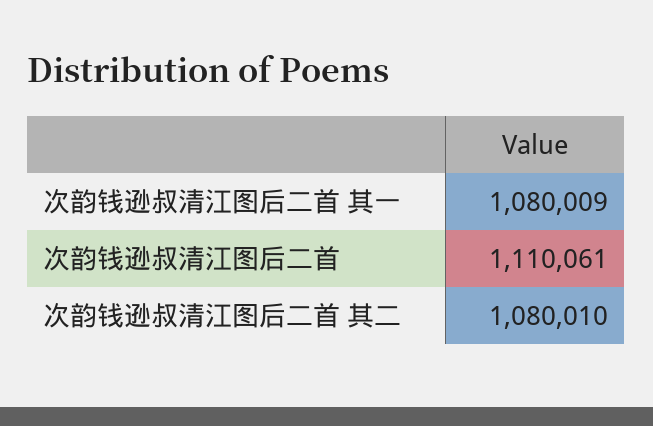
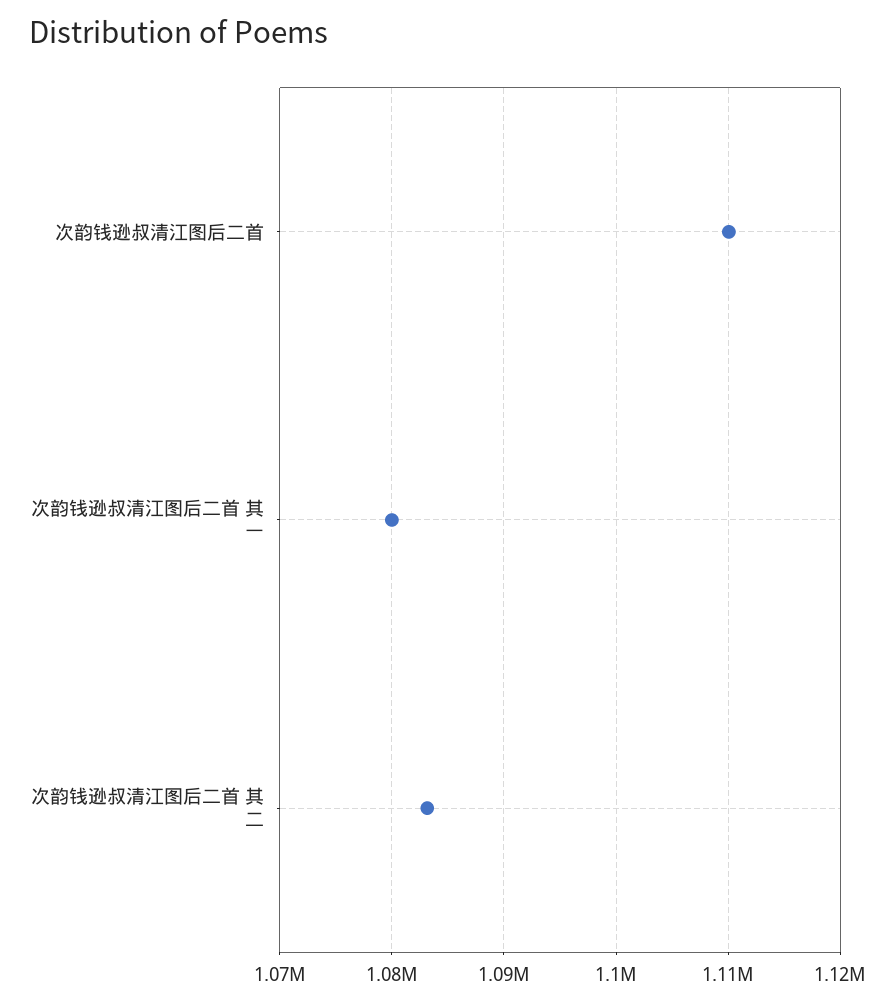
  {
    "次韵钱逊叔清江图后二首 其一": 1080009,
    "次韵钱逊叔清江图后二首": 1110061,
-   "次韵钱逊叔清江图后二首 其二": 1080010
+   "次韵钱逊叔清江图后二首 其二": 1083000
  }

